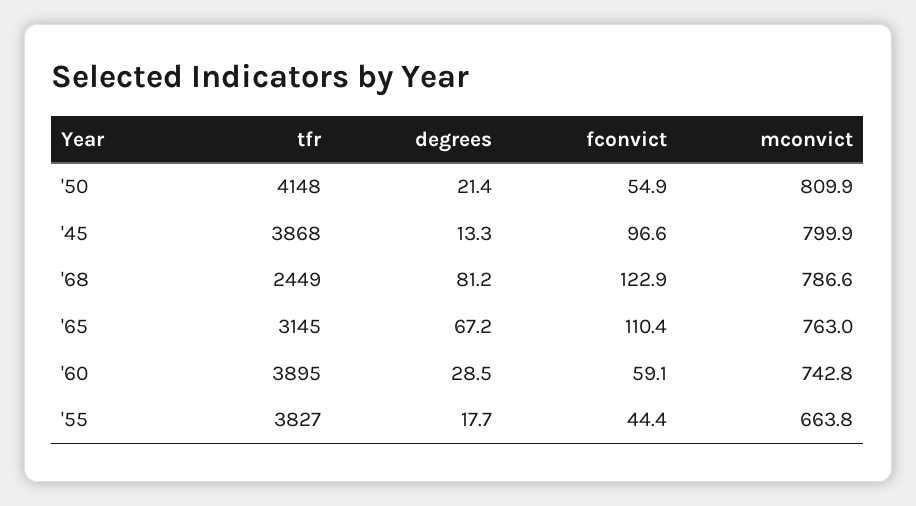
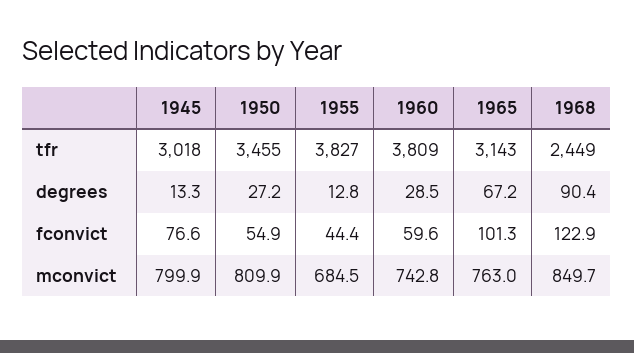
  {
    "tfr": {
-     "'50": 4148,
+     "'50": 3455,
-     "'45": 3868,
+     "'45": 3018,
      "'68": 2449,
-     "'65": 3145,
+     "'65": 3143,
-     "'60": 3895,
+     "'60": 3809,
      "'55": 3827
    },
    "degrees": {
-     "'50": 21.4,
+     "'50": 27.2,
      "'45": 13.3,
-     "'68": 81.2,
+     "'68": 90.4,
      "'65": 67.2,
      "'60": 28.5,
-     "'55": 17.7
+     "'55": 12.8
    },
    "fconvict": {
      "'50": 54.9,
-     "'45": 96.6,
+     "'45": 76.6,
      "'68": 122.9,
-     "'65": 110.4,
+     "'65": 101.3,
-     "'60": 59.1,
+     "'60": 59.6,
      "'55": 44.4
    },
    "mconvict": {
      "'50": 809.9,
      "'45": 799.9,
-     "'68": 786.6,
+     "'68": 849.7,
      "'65": 763,
      "'60": 742.8,
-     "'55": 663.8
+     "'55": 684.5
    }
  }

